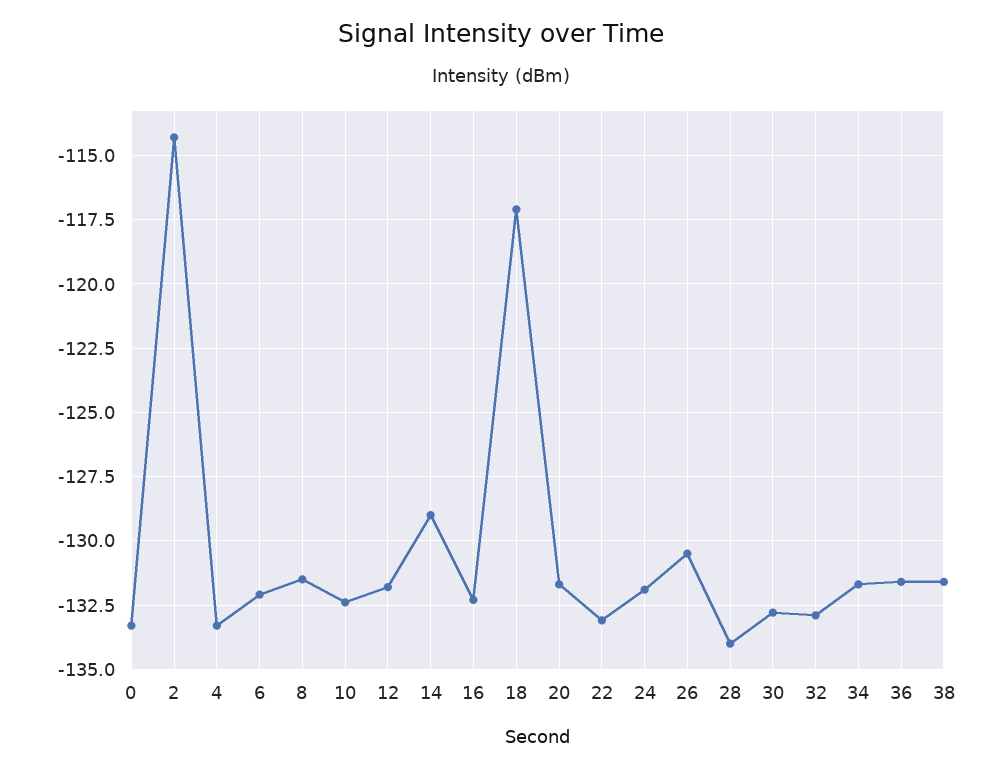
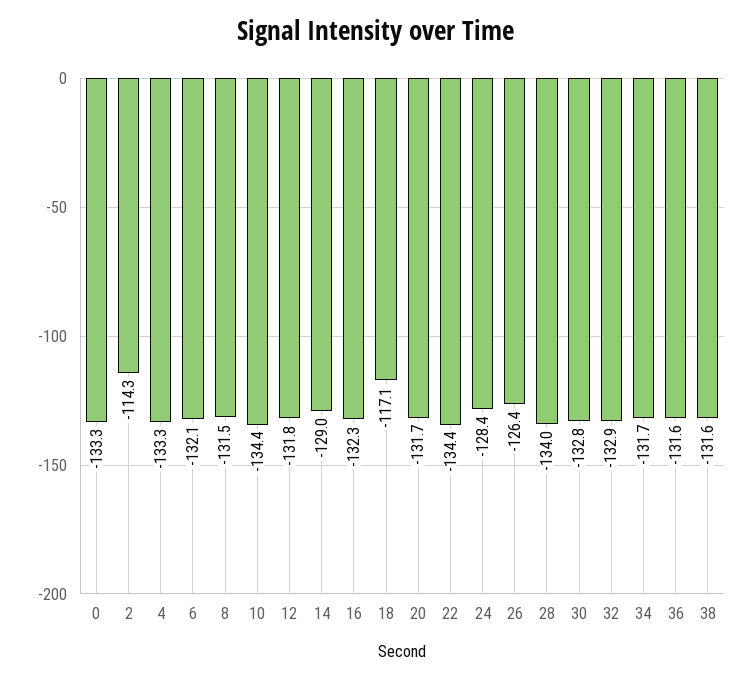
  {
    "0": -133.3,
    "2": -114.3,
    "4": -133.3,
    "6": -132.1,
    "8": -131.5,
-   "10": -132.5,
+   "10": -134.4,
    "12": -131.8,
    "14": -129,
    "16": -132.3,
    "18": -117.1,
    "20": -131.7,
-   "22": -133,
+   "22": -134.4,
-   "24": -132,
+   "24": -128.4,
-   "26": -130.5,
+   "26": -126.4,
    "28": -134,
    "30": -132.8,
    "32": -132.9,
    "34": -131.7,
    "36": -131.6,
    "38": -131.6
  }

